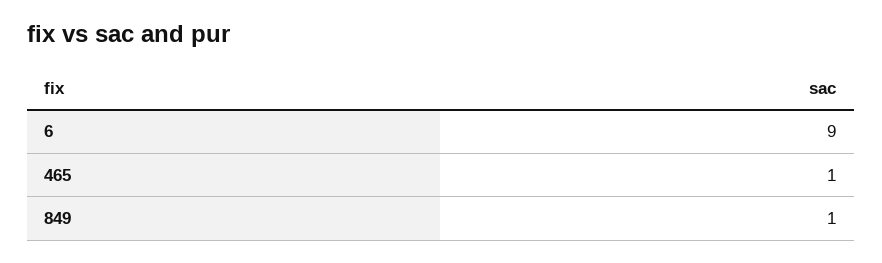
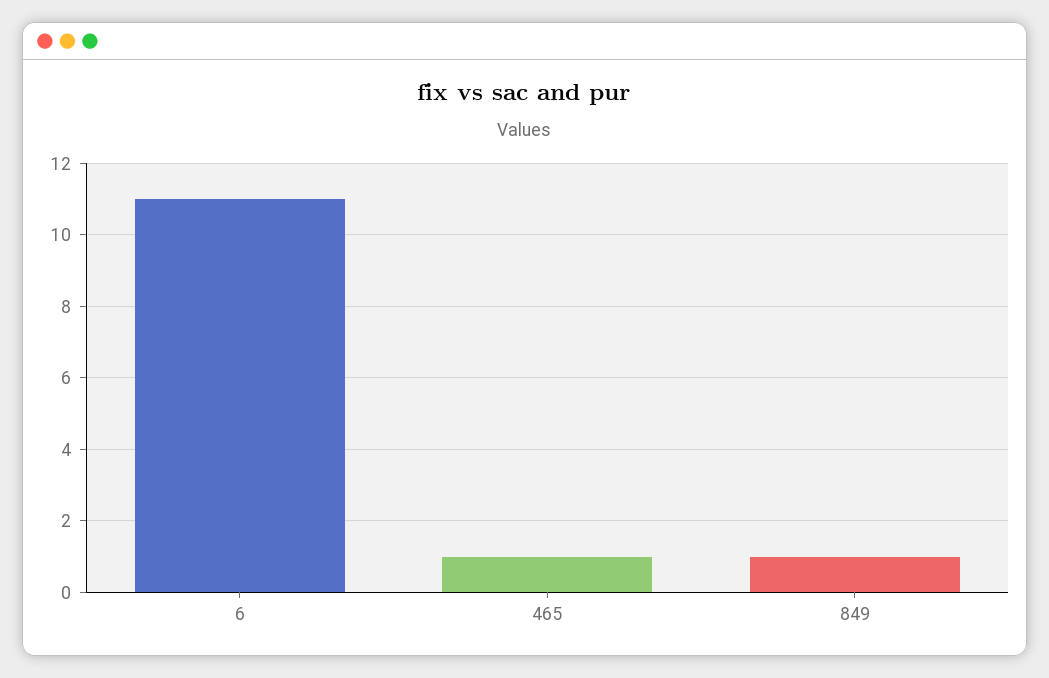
  {
-   "6": 9,
+   "6": 11,
    "465": 1,
    "849": 1
  }

